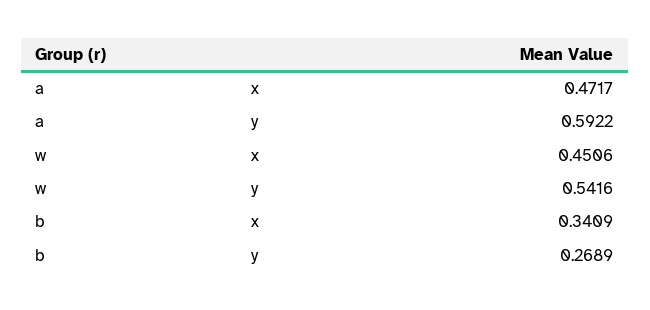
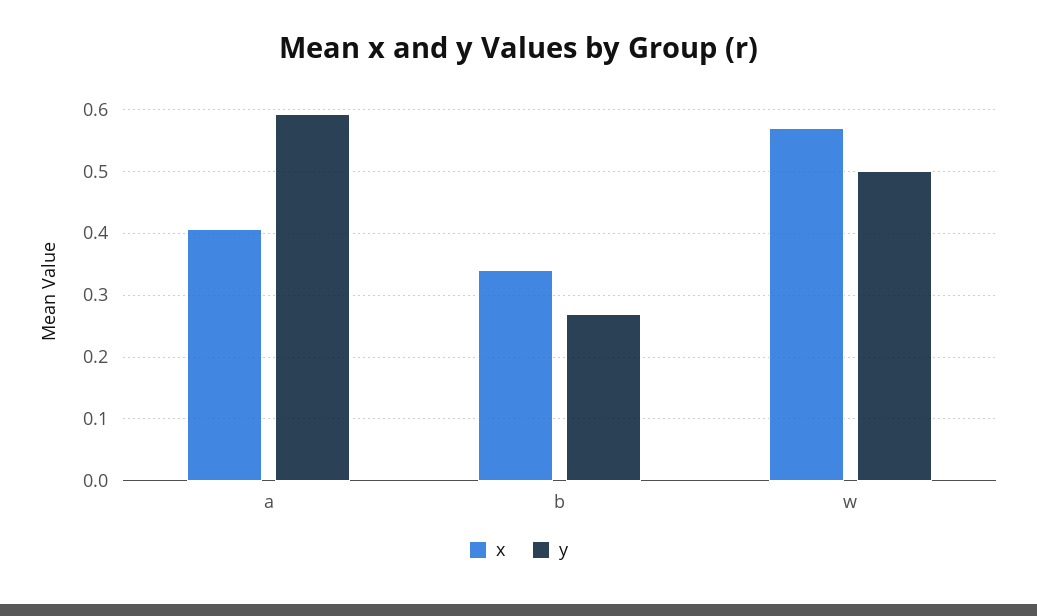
  {
    "x": {
-     "a": 0.4717,
+     "a": 0.41,
-     "w": 0.4506,
+     "w": 0.57,
      "b": 0.3409
    },
    "y": {
      "a": 0.5922,
-     "w": 0.5416,
+     "w": 0.5,
      "b": 0.2689
    }
  }

